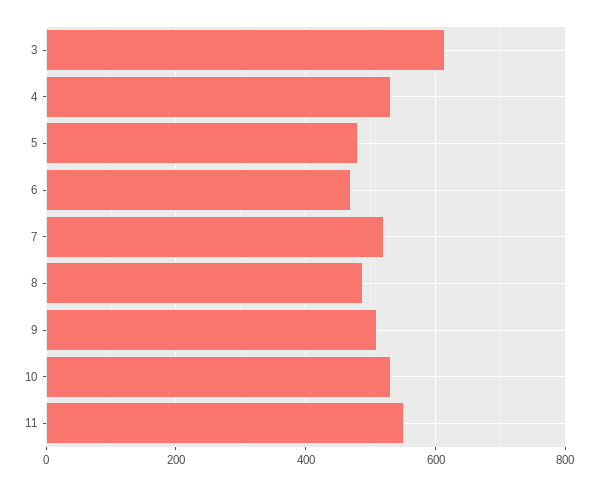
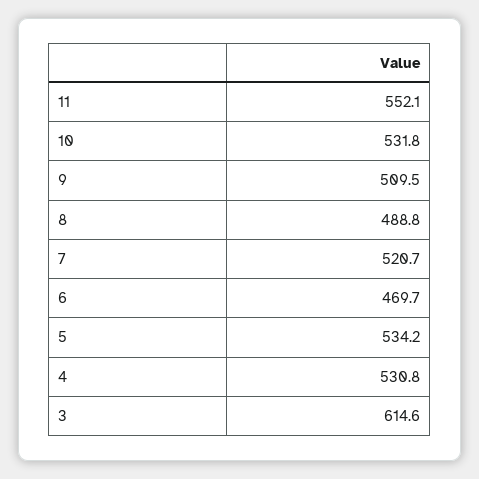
  {
    "3": 614.6,
    "4": 530.8,
-   "5": 480,
+   "5": 534.2,
    "6": 469.7,
    "7": 520.7,
    "8": 488.8,
    "9": 509.5,
    "10": 531.8,
    "11": 552.1
  }

